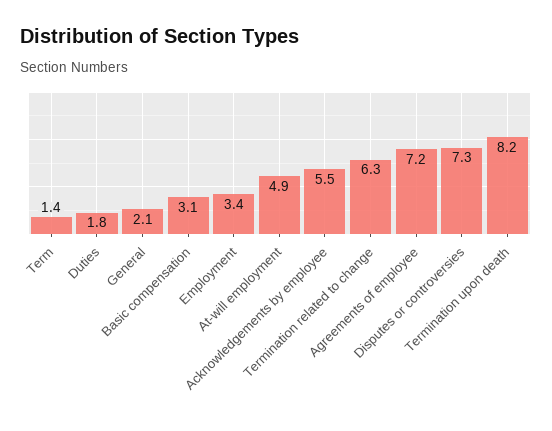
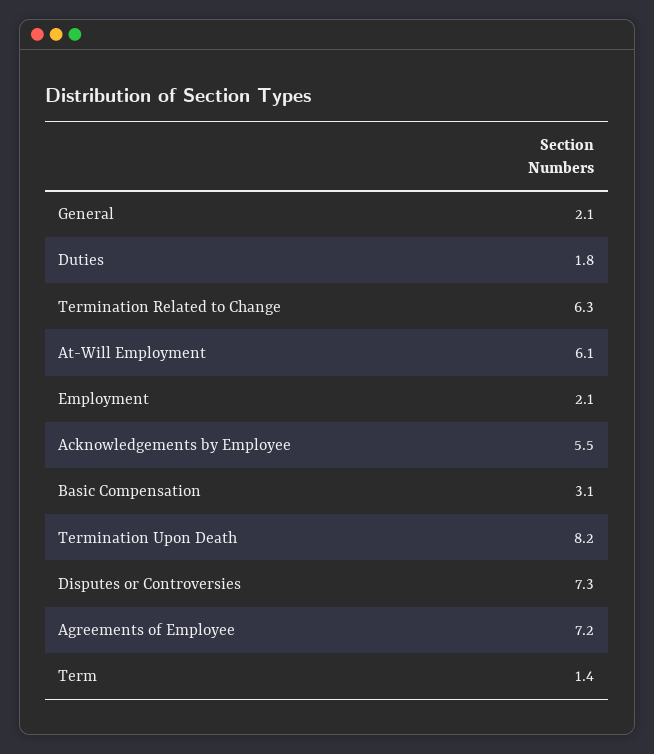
  {
    "Term": 1.4,
    "Duties": 1.8,
    "General": 2.1,
    "Basic compensation": 3.1,
-   "Employment": 3.4,
+   "Employment": 2.1,
-   "At-will employment": 4.9,
+   "At-will employment": 6.1,
    "Acknowledgements by employee": 5.5,
    "Termination related to change": 6.3,
    "Agreements of employee": 7.2,
    "Disputes or controversies": 7.3,
    "Termination upon death": 8.2
  }

